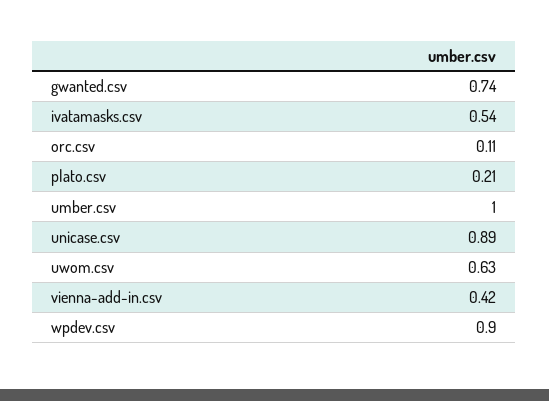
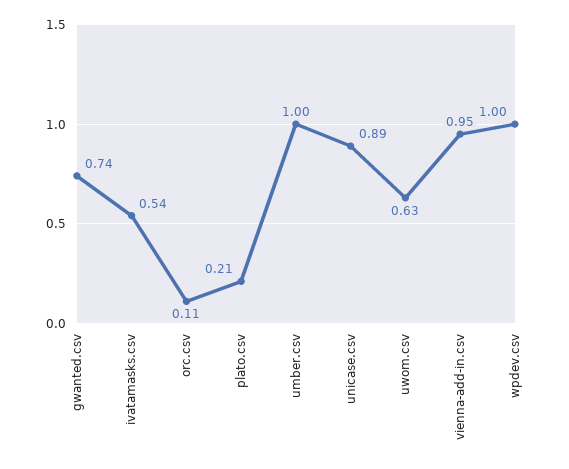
  {
    "gwanted.csv": 0.74,
    "ivatamasks.csv": 0.54,
    "orc.csv": 0.11,
    "plato.csv": 0.21,
    "umber.csv": 1,
    "unicase.csv": 0.89,
    "uwom.csv": 0.63,
-   "vienna-add-in.csv": 0.42,
+   "vienna-add-in.csv": 0.95,
-   "wpdev.csv": 0.9
+   "wpdev.csv": 1
  }

